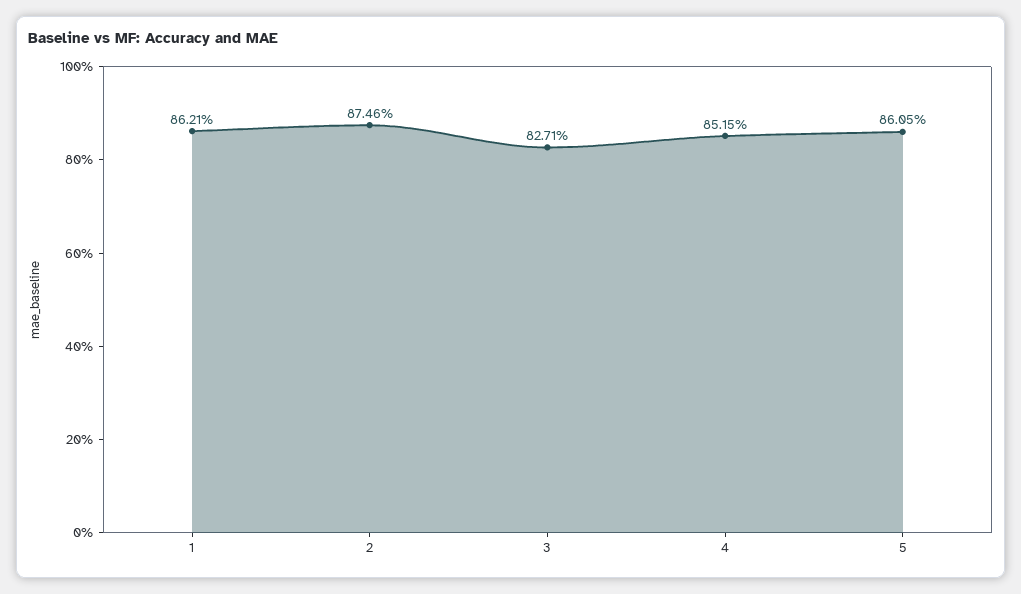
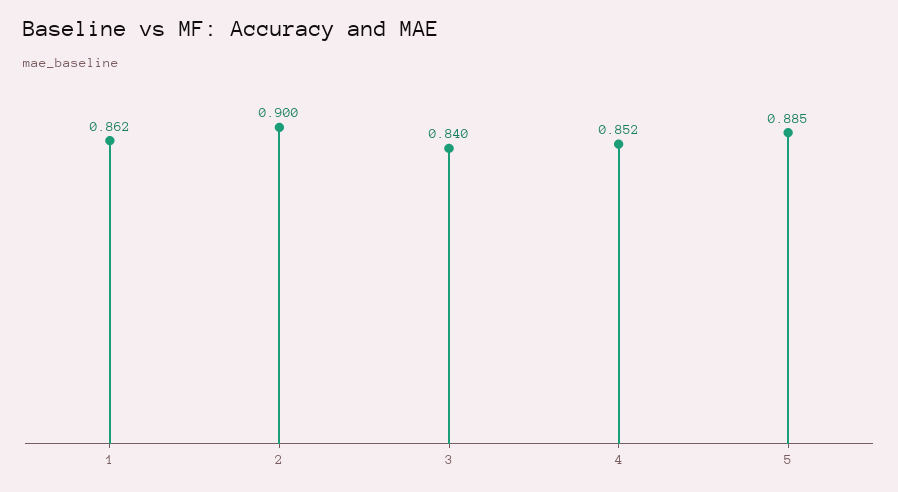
  {
    "1": 0.8621,
-   "2": 0.8746,
+   "2": 0.9,
-   "3": 0.8271,
+   "3": 0.84,
    "4": 0.8515,
-   "5": 0.8605
+   "5": 0.885
  }

